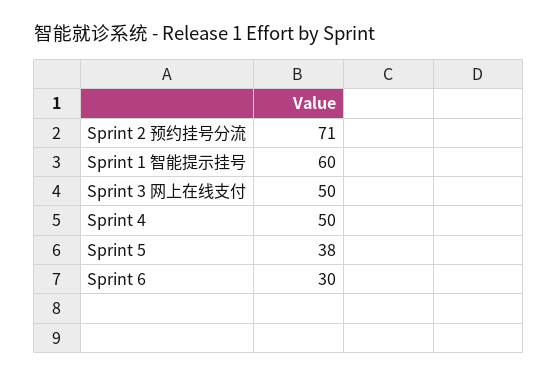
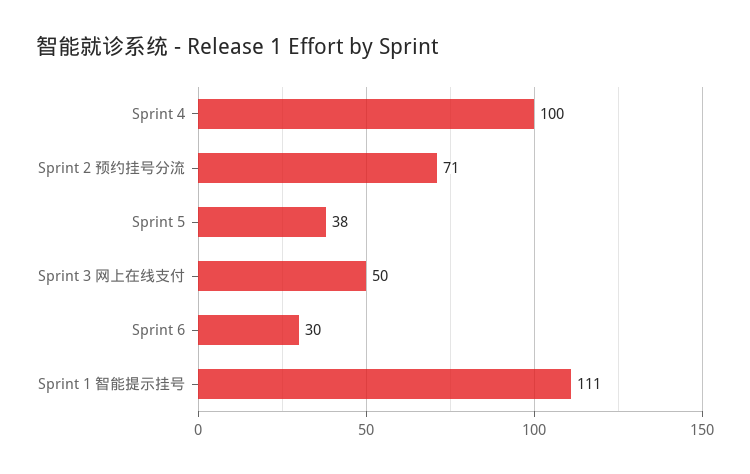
  {
    "Sprint 2 预约挂号分流": 71,
-   "Sprint 1 智能提示挂号": 60,
+   "Sprint 1 智能提示挂号": 111,
    "Sprint 3 网上在线支付": 50,
-   "Sprint 4": 50,
+   "Sprint 4": 100,
    "Sprint 5": 38,
    "Sprint 6": 30
  }

